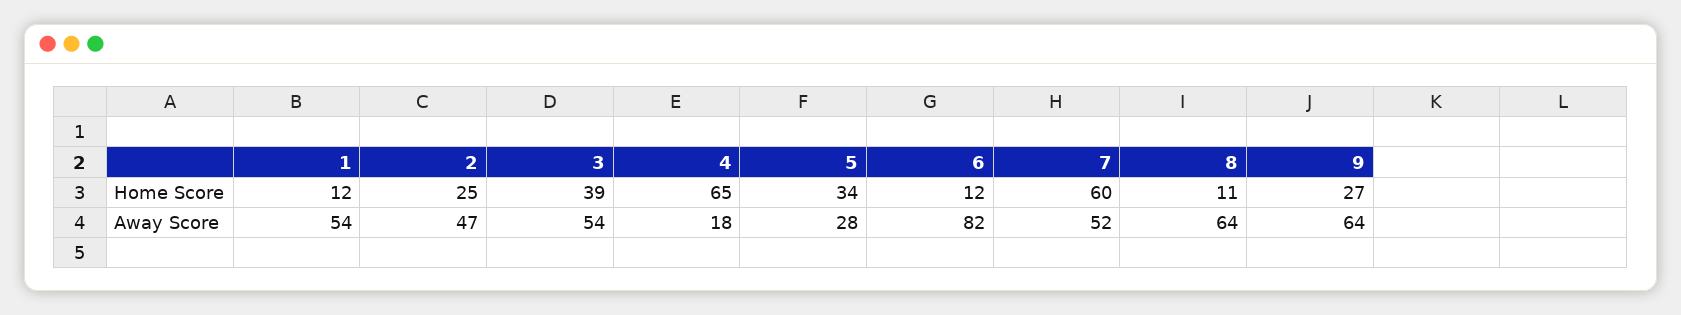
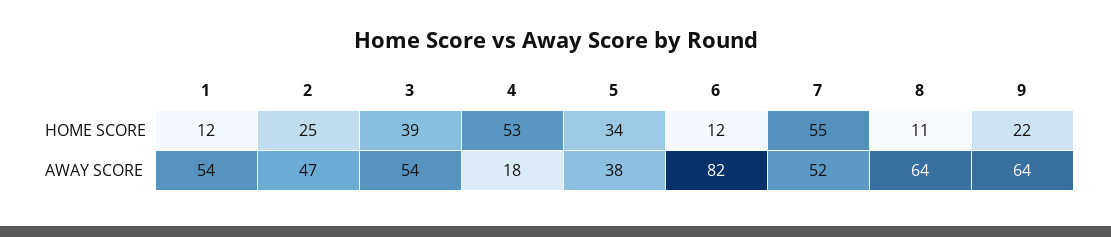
  {
    "1": {
      "Home Score": 12,
      "Away Score": 54
    },
    "2": {
      "Home Score": 25,
      "Away Score": 47
    },
    "3": {
      "Home Score": 39,
      "Away Score": 54
    },
    "4": {
-     "Home Score": 65,
+     "Home Score": 53,
      "Away Score": 18
    },
    "5": {
      "Home Score": 34,
-     "Away Score": 28
+     "Away Score": 38
    },
    "6": {
      "Home Score": 12,
      "Away Score": 82
    },
    "7": {
-     "Home Score": 60,
+     "Home Score": 55,
      "Away Score": 52
    },
    "8": {
      "Home Score": 11,
      "Away Score": 64
    },
    "9": {
-     "Home Score": 27,
+     "Home Score": 22,
      "Away Score": 64
    }
  }

